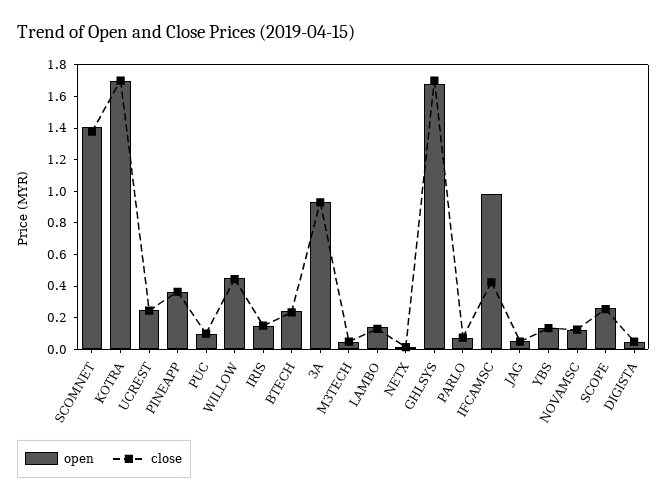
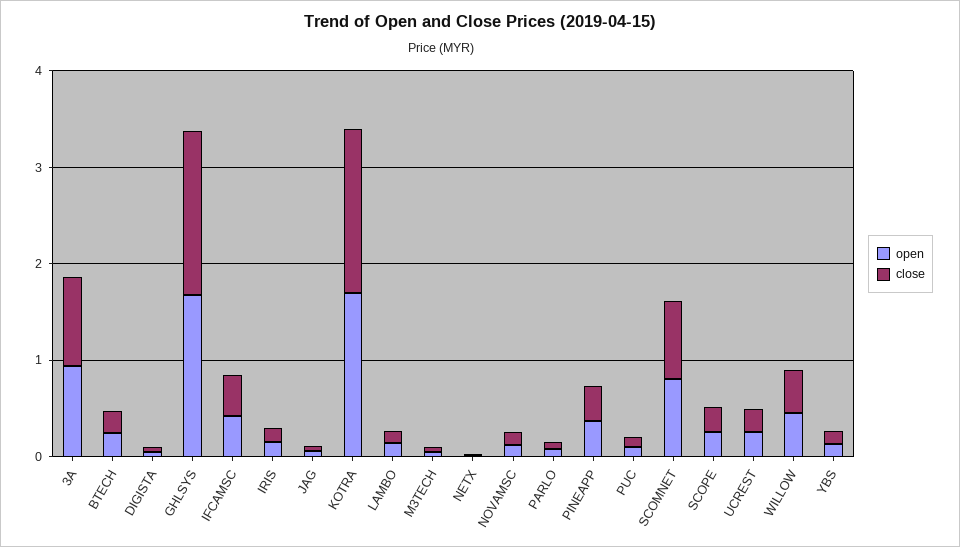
  {
    "open": {
-     "SCOMNET": 1.4,
+     "SCOMNET": 0.8,
      "KOTRA": 1.7,
      "UCREST": 0.3,
      "PINEAPP": 0.4,
      "PUC": 0.1,
      "WILLOW": 0.5,
      "IRIS": 0.2,
      "BTECH": 0.2,
      "3A": 0.9,
      "M3TECH": 0.1,
      "LAMBO": 0.1,
      "NETX": 0,
      "GHLSYS": 1.7,
      "PARLO": 0.1,
-     "IFCAMSC": 1,
+     "IFCAMSC": 0.4,
      "JAG": 0.1,
      "YBS": 0.1,
      "NOVAMSC": 0.1,
      "SCOPE": 0.3,
      "DIGISTA": 0.1
    },
    "close": {
-     "SCOMNET": 1.4,
+     "SCOMNET": 0.8,
      "KOTRA": 1.7,
      "UCREST": 0.2,
      "PINEAPP": 0.4,
      "PUC": 0.1,
      "WILLOW": 0.4,
      "IRIS": 0.2,
      "BTECH": 0.2,
      "3A": 0.9,
      "M3TECH": 0.1,
      "LAMBO": 0.1,
      "NETX": 0,
      "GHLSYS": 1.7,
      "PARLO": 0.1,
      "IFCAMSC": 0.4,
      "JAG": 0.1,
      "YBS": 0.1,
      "NOVAMSC": 0.1,
      "SCOPE": 0.3,
      "DIGISTA": 0.1
    }
  }

